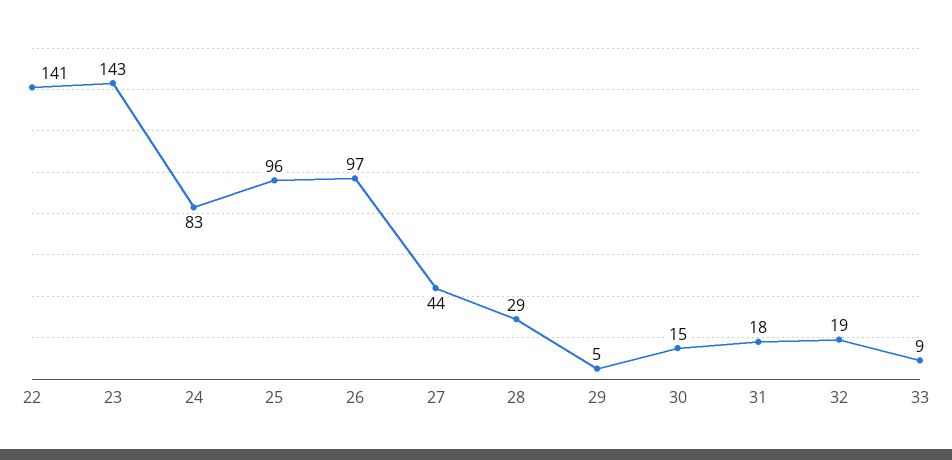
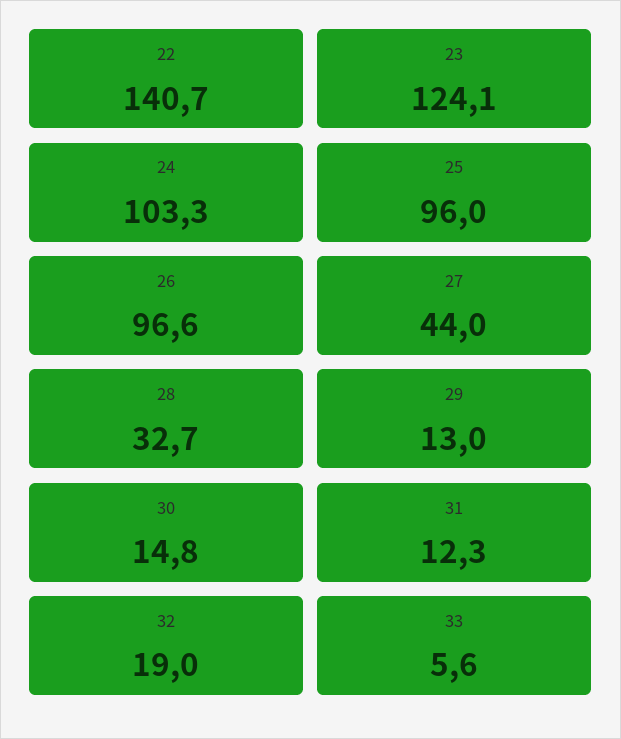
  {
    "22": 140.7,
-   "23": 143,
+   "23": 124.1,
-   "24": 83,
+   "24": 103.3,
    "25": 96,
    "26": 96.6,
    "27": 44,
-   "28": 29,
+   "28": 32.7,
-   "29": 5,
+   "29": 13,
    "30": 14.8,
-   "31": 18,
+   "31": 12.3,
    "32": 19,
-   "33": 9
+   "33": 5.6
  }

